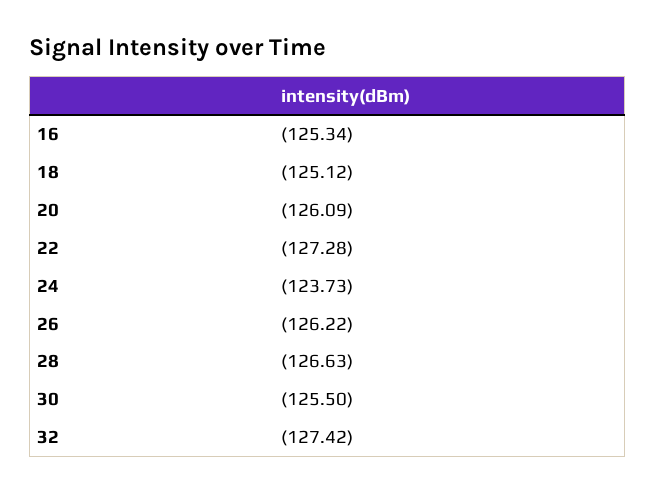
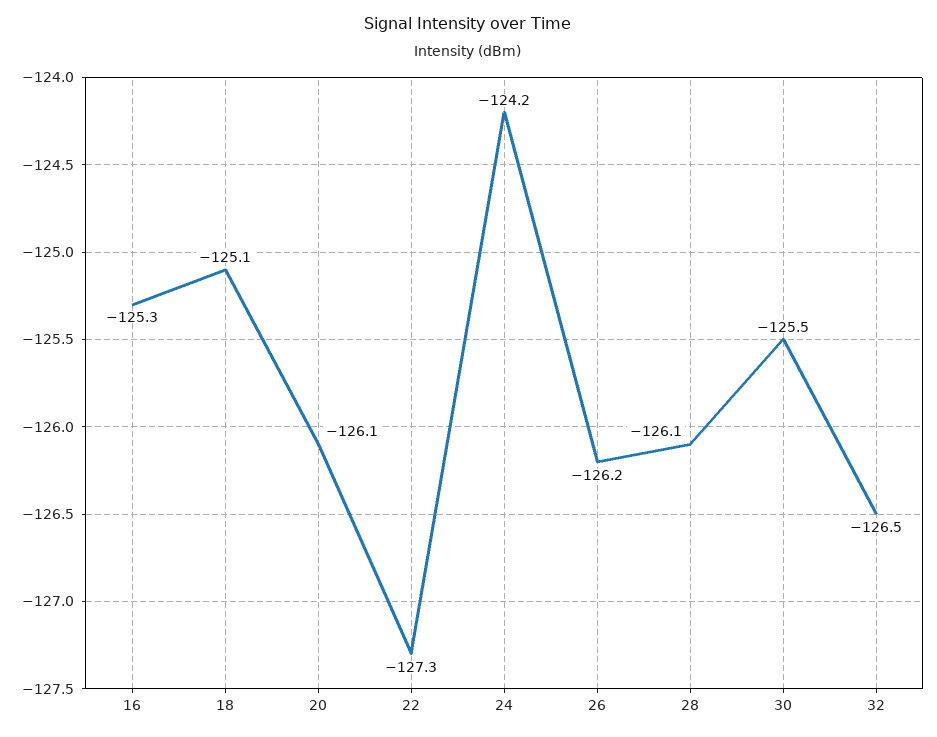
  {
    "16": -125.34,
    "18": -125.12,
    "20": -126.09,
    "22": -127.28,
-   "24": -123.73,
+   "24": -124.2,
    "26": -126.22,
-   "28": -126.63,
+   "28": -126.1,
    "30": -125.5,
-   "32": -127.42
+   "32": -126.5
  }

